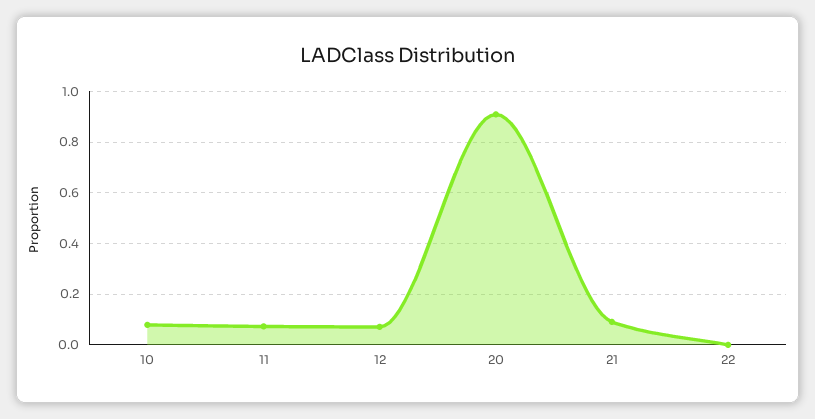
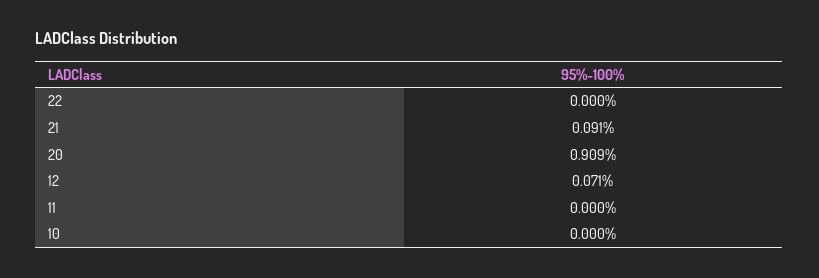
  {
-   "10": 0.075,
+   "10": 0,
-   "11": 0.075,
+   "11": 0,
    "12": 0.071,
    "20": 0.909,
    "21": 0.091,
    "22": 0
  }

